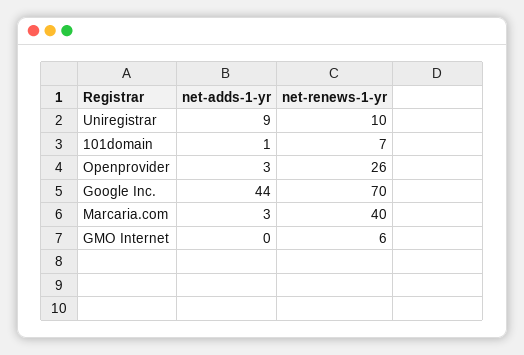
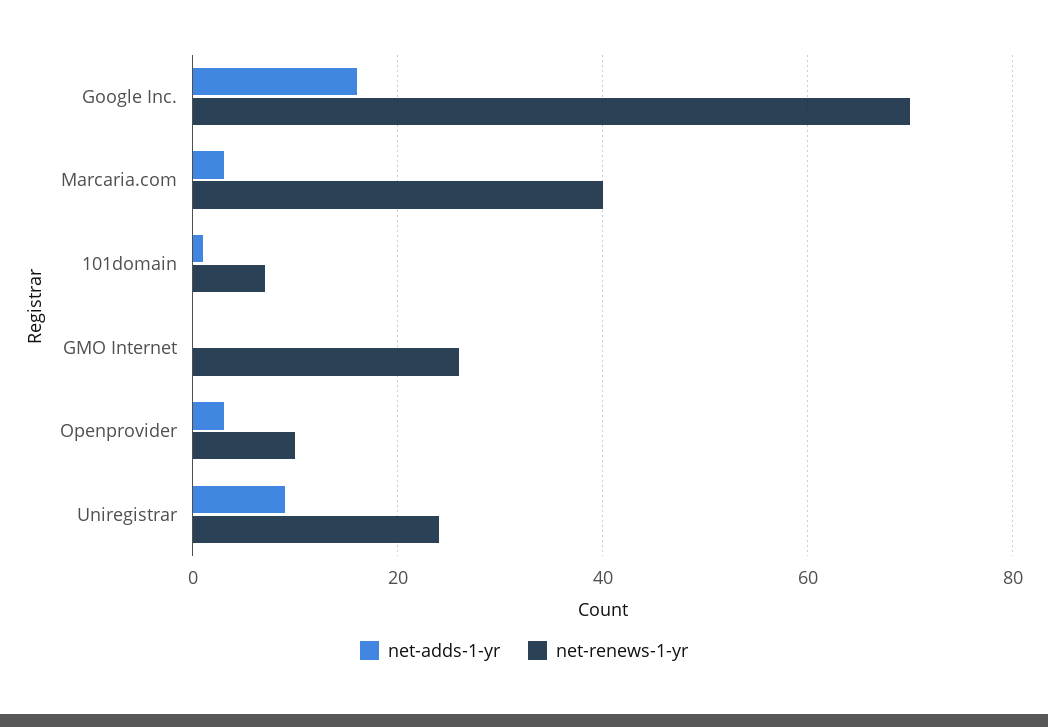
  {
    "net-adds-1-yr": {
      "Uniregistrar": 9,
      "101domain": 1,
      "Openprovider": 3,
-     "Google Inc.": 44,
+     "Google Inc.": 15,
      "Marcaria.com": 3,
      "GMO Internet": 0
    },
    "net-renews-1-yr": {
-     "Uniregistrar": 10,
+     "Uniregistrar": 25,
      "101domain": 7,
-     "Openprovider": 26,
+     "Openprovider": 10,
      "Google Inc.": 70,
      "Marcaria.com": 40,
-     "GMO Internet": 6
+     "GMO Internet": 25
    }
  }

